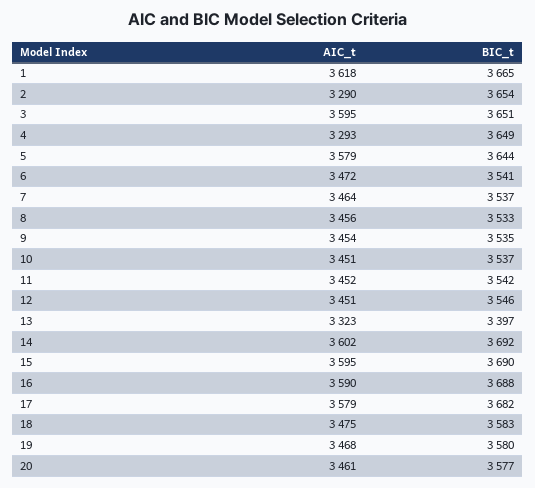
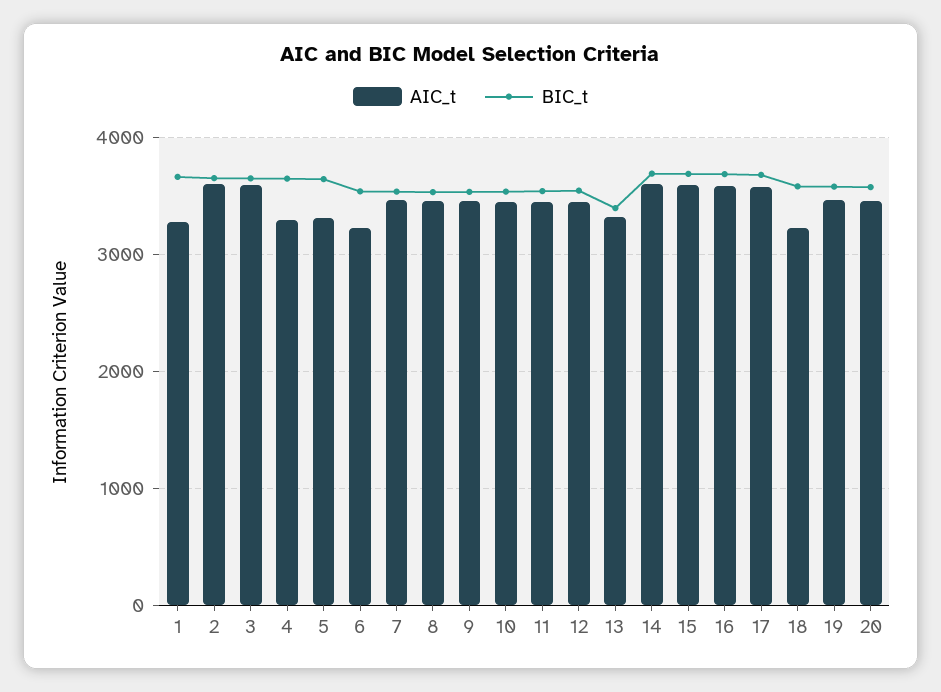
  {
    "AIC_t": {
-     "1": 3618,
+     "1": 3300,
-     "2": 3290,
+     "2": 3600,
      "3": 3595,
      "4": 3293,
-     "5": 3579,
+     "5": 3300,
-     "6": 3472,
+     "6": 3200,
      "7": 3464,
      "8": 3456,
      "9": 3454,
      "10": 3451,
      "11": 3452,
      "12": 3451,
      "13": 3323,
      "14": 3602,
      "15": 3595,
      "16": 3590,
      "17": 3579,
-     "18": 3475,
+     "18": 3200,
      "19": 3468,
      "20": 3461
    },
    "BIC_t": {
      "1": 3665,
      "2": 3654,
      "3": 3651,
      "4": 3649,
      "5": 3644,
      "6": 3541,
      "7": 3537,
      "8": 3533,
      "9": 3535,
      "10": 3537,
      "11": 3542,
      "12": 3546,
      "13": 3397,
      "14": 3692,
      "15": 3690,
      "16": 3688,
      "17": 3682,
      "18": 3583,
      "19": 3580,
      "20": 3577
    }
  }

